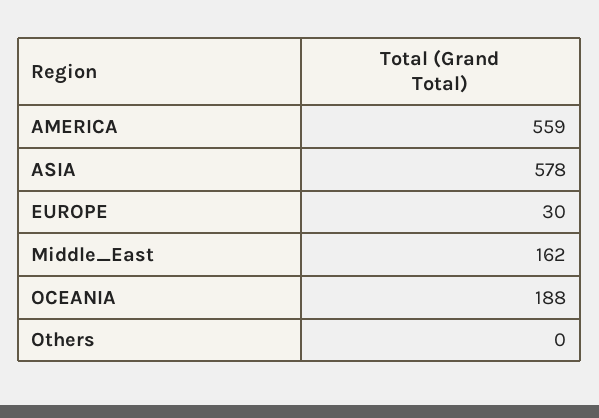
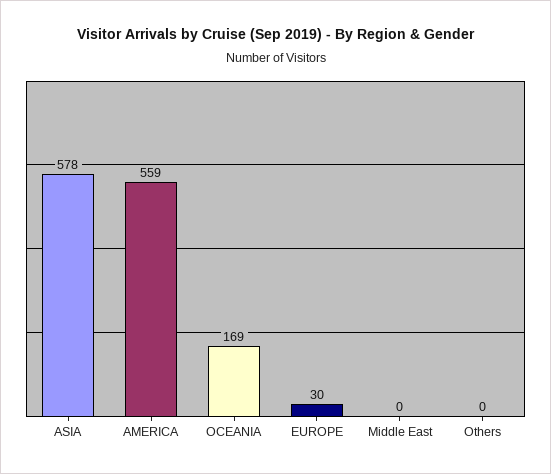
  {
    "AMERICA": 559,
    "ASIA": 578,
    "EUROPE": 30,
-   "Middle_East": 162,
+   "Middle_East": 0,
-   "OCEANIA": 188,
+   "OCEANIA": 169,
    "Others": 0
  }

